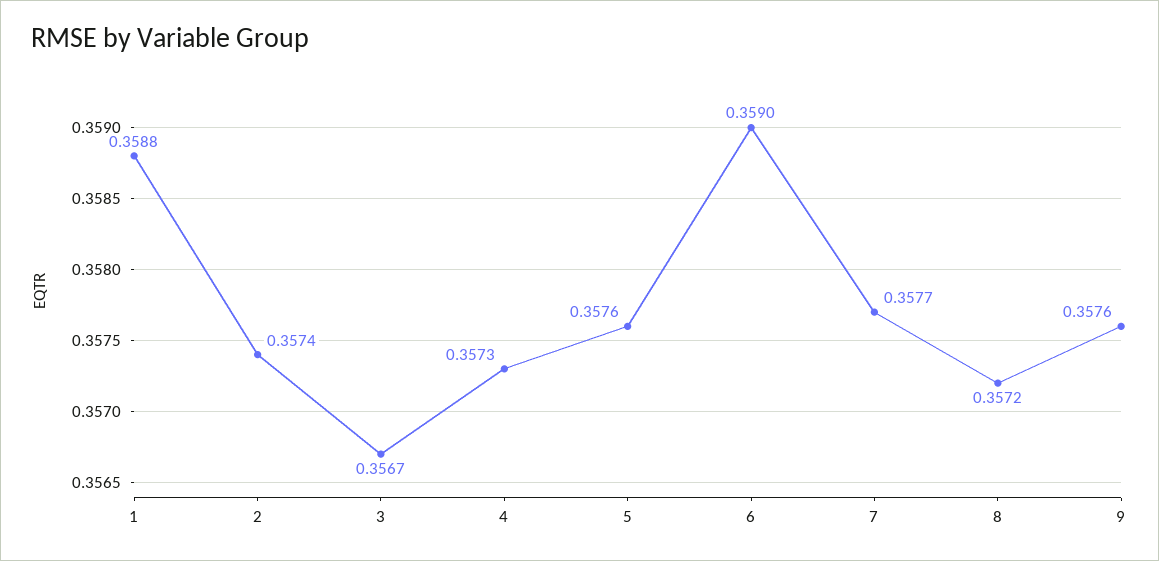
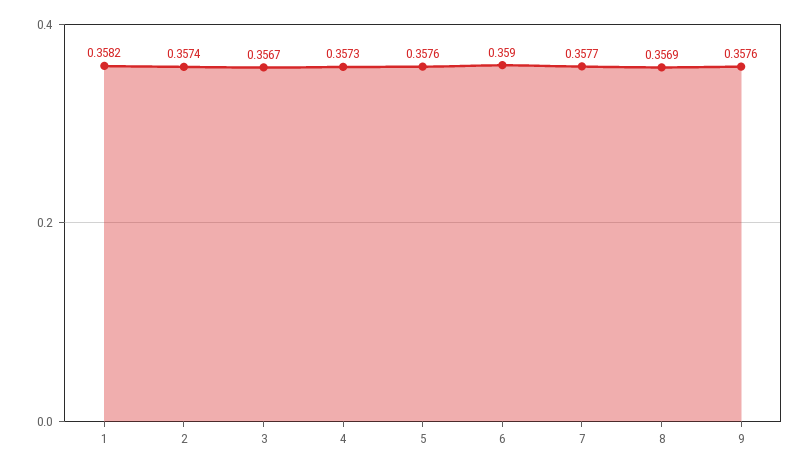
  {
-   "1": 0.3588,
+   "1": 0.3582,
    "2": 0.3574,
    "3": 0.3567,
    "4": 0.3573,
    "5": 0.3576,
    "6": 0.359,
    "7": 0.3577,
-   "8": 0.3572,
+   "8": 0.3569,
    "9": 0.3576
  }

